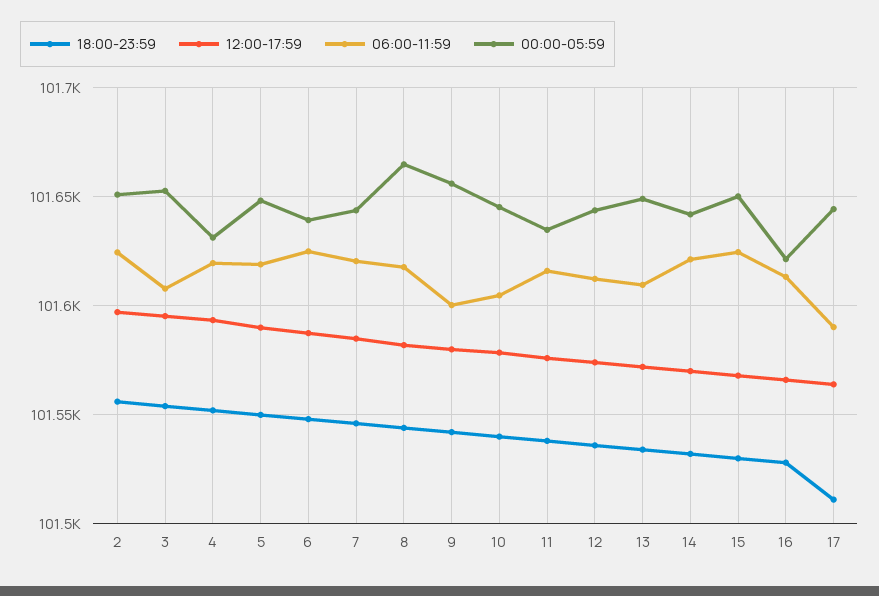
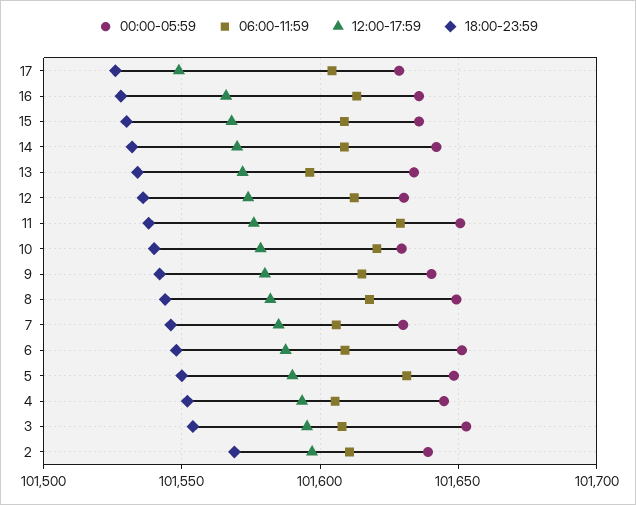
  {
    "18:00-23:59": {
-     "2": 101555,
+     "2": 101570,
      "3": 101555,
      "4": 101550,
      "5": 101550,
      "6": 101550,
      "7": 101545,
      "8": 101545,
      "9": 101540,
      "10": 101540,
      "11": 101540,
      "12": 101535,
      "13": 101535,
      "14": 101530,
      "15": 101530,
      "16": 101530,
-     "17": 101510
+     "17": 101525
    },
    "12:00-17:59": {
      "2": 101595,
      "3": 101595,
      "4": 101595,
      "5": 101590,
      "6": 101590,
      "7": 101585,
      "8": 101580,
      "9": 101580,
      "10": 101580,
      "11": 101575,
      "12": 101575,
      "13": 101570,
      "14": 101570,
      "15": 101570,
      "16": 101565,
-     "17": 101565
+     "17": 101550
    },
    "06:00-11:59": {
-     "2": 101625,
+     "2": 101610,
      "3": 101610,
-     "4": 101620,
+     "4": 101605,
-     "5": 101620,
+     "5": 101630,
-     "6": 101625,
+     "6": 101610,
-     "7": 101620,
+     "7": 101605,
      "8": 101620,
-     "9": 101600,
+     "9": 101615,
-     "10": 101605,
+     "10": 101620,
-     "11": 101615,
+     "11": 101630,
      "12": 101610,
-     "13": 101610,
+     "13": 101595,
-     "14": 101620,
+     "14": 101610,
-     "15": 101625,
+     "15": 101610,
      "16": 101615,
-     "17": 101590
+     "17": 101605
    },
    "00:00-05:59": {
-     "2": 101650,
+     "2": 101640,
      "3": 101655,
-     "4": 101630,
+     "4": 101645,
      "5": 101650,
-     "6": 101640,
+     "6": 101650,
-     "7": 101645,
+     "7": 101630,
-     "8": 101665,
+     "8": 101650,
-     "9": 101655,
+     "9": 101640,
-     "10": 101645,
+     "10": 101630,
-     "11": 101635,
+     "11": 101650,
-     "12": 101645,
+     "12": 101630,
-     "13": 101650,
+     "13": 101635,
      "14": 101640,
-     "15": 101650,
+     "15": 101635,
-     "16": 101620,
+     "16": 101635,
-     "17": 101645
+     "17": 101630
    }
  }

